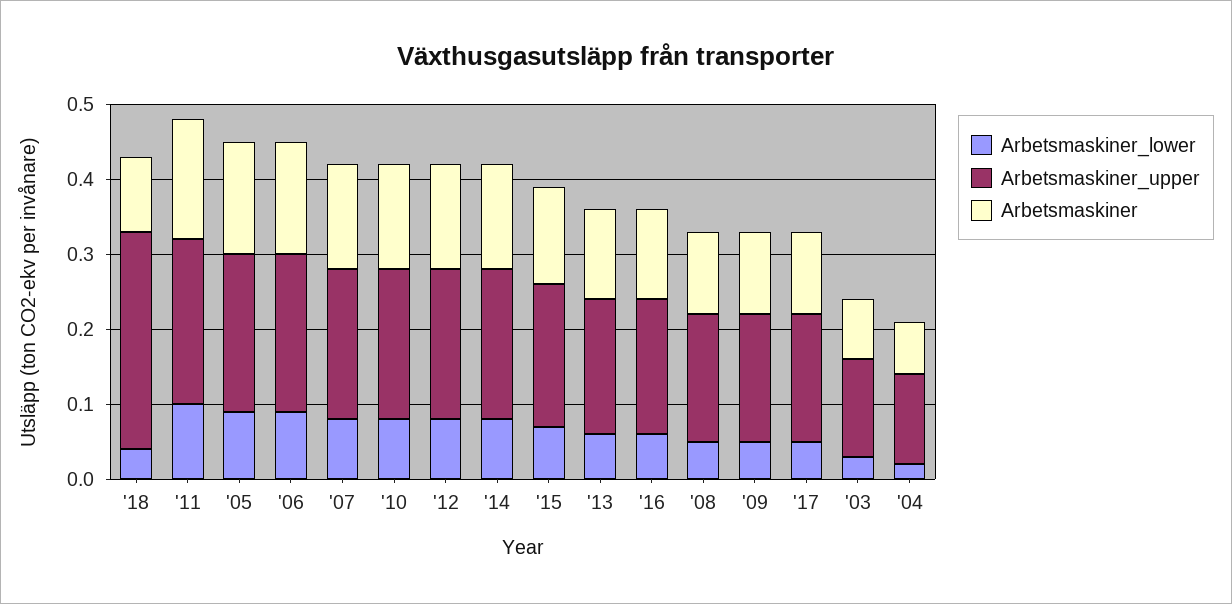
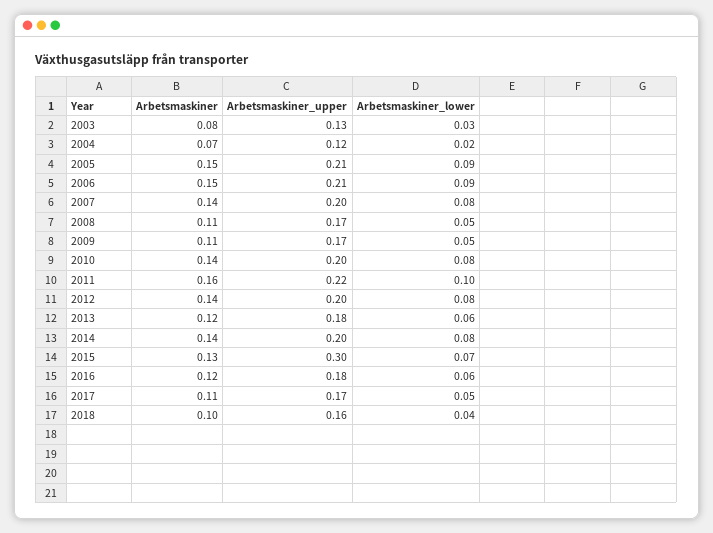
  {
    "Arbetsmaskiner_lower": {
      "'18": 0.04,
      "'11": 0.1,
      "'05": 0.09,
      "'06": 0.09,
      "'07": 0.08,
      "'10": 0.08,
      "'12": 0.08,
      "'14": 0.08,
      "'15": 0.07,
      "'13": 0.06,
      "'16": 0.06,
      "'08": 0.05,
      "'09": 0.05,
      "'17": 0.05,
      "'03": 0.03,
      "'04": 0.02
    },
    "Arbetsmaskiner_upper": {
-     "'18": 0.3,
+     "'18": 0.16,
      "'11": 0.22,
      "'05": 0.21,
      "'06": 0.21,
      "'07": 0.2,
      "'10": 0.2,
      "'12": 0.2,
      "'14": 0.2,
-     "'15": 0.2,
+     "'15": 0.3,
      "'13": 0.18,
      "'16": 0.18,
      "'08": 0.17,
      "'09": 0.17,
      "'17": 0.17,
      "'03": 0.13,
      "'04": 0.12
    },
    "Arbetsmaskiner": {
      "'18": 0.1,
      "'11": 0.16,
      "'05": 0.15,
      "'06": 0.15,
      "'07": 0.14,
      "'10": 0.14,
      "'12": 0.14,
      "'14": 0.14,
      "'15": 0.13,
      "'13": 0.12,
      "'16": 0.12,
      "'08": 0.11,
      "'09": 0.11,
      "'17": 0.11,
      "'03": 0.08,
      "'04": 0.07
    }
  }

